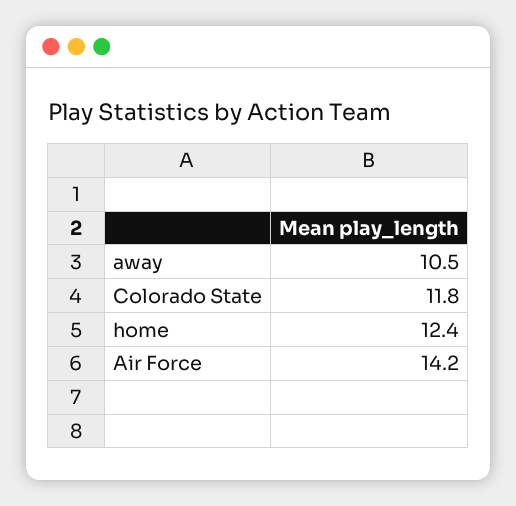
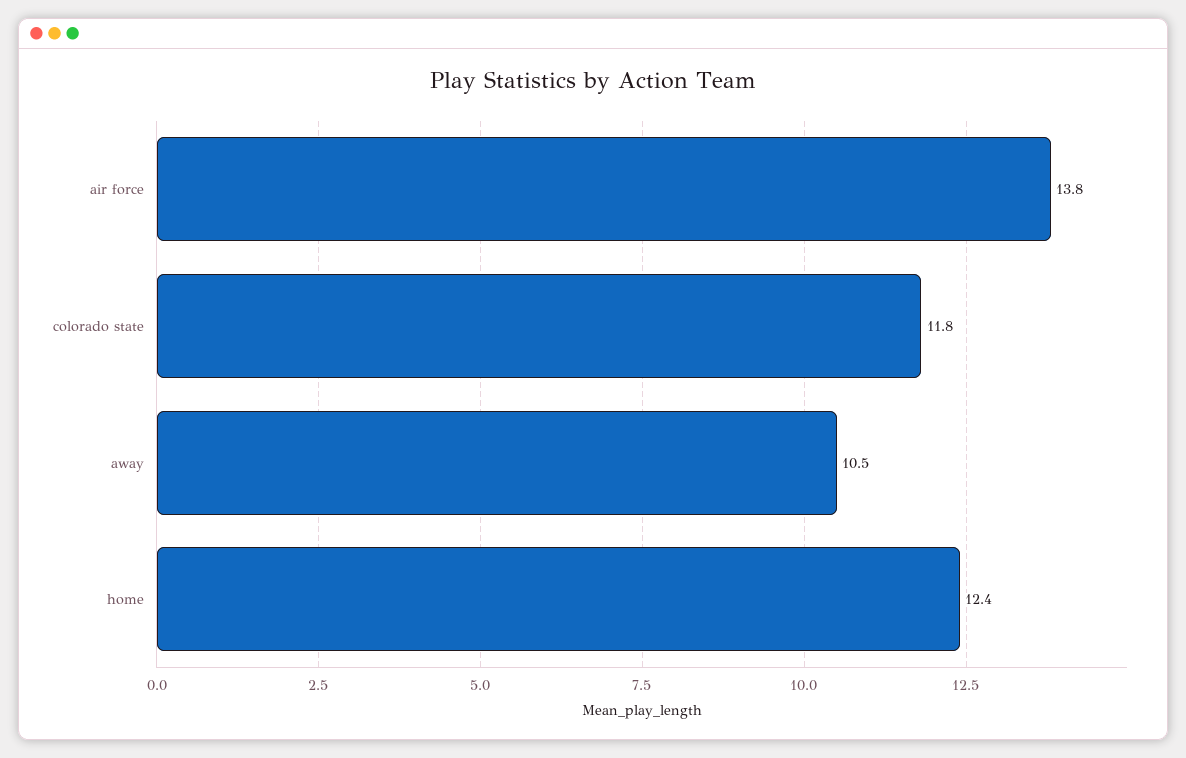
  {
    "away": 10.5,
    "Colorado State": 11.8,
    "home": 12.4,
-   "Air Force": 14.2
+   "Air Force": 13.8
  }

